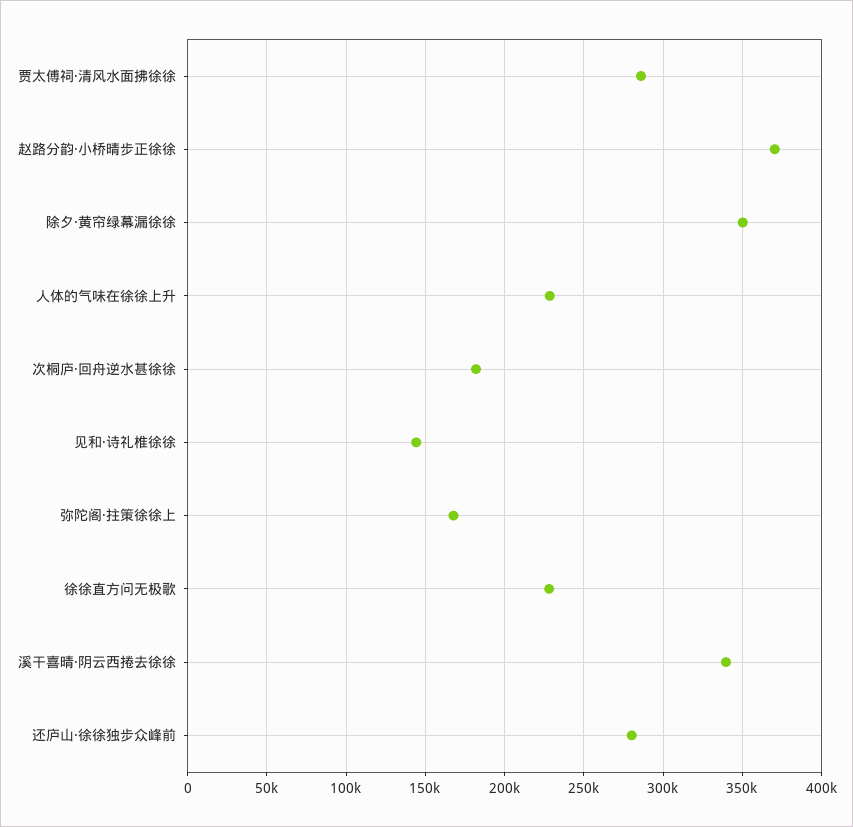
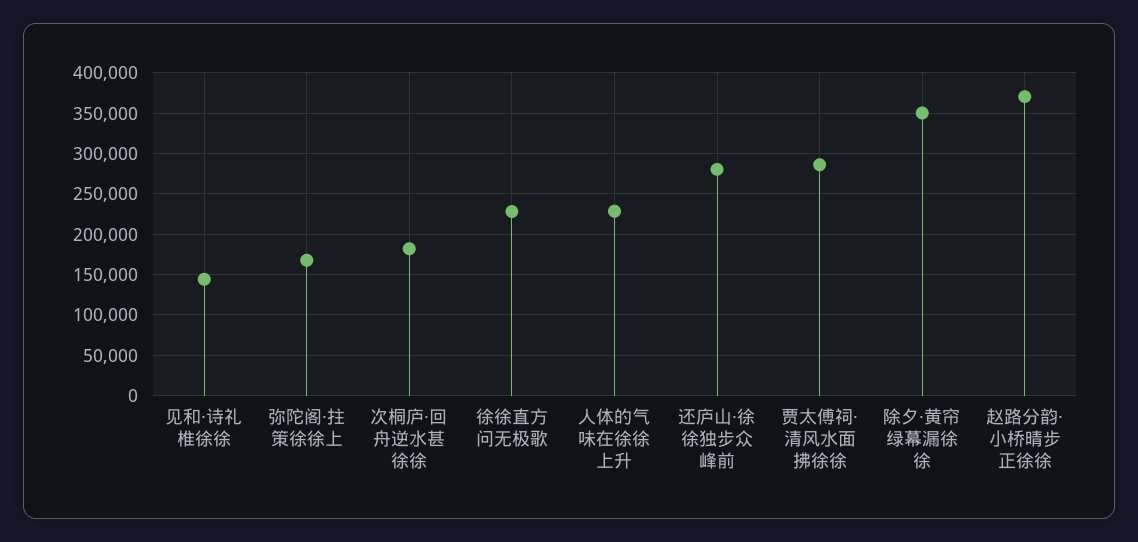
  {
    "贾太傅祠·清风水面拂徐徐": 285000,
    "赵路分韵·小桥晴步正徐徐": 370000,
    "除夕·黄帘绿幕漏徐徐": 350000,
    "人体的气味在徐徐上升": 230000,
    "次桐庐·回舟逆水甚徐徐": 180000,
    "见和·诗礼椎徐徐": 145000,
    "弥陀阁·拄策徐徐上": 170000,
    "徐徐直方问无极歌": 230000,
-   "溪干喜晴·阴云西捲去徐徐": 340000,
    "还庐山·徐徐独步众峰前": 280000
  }

